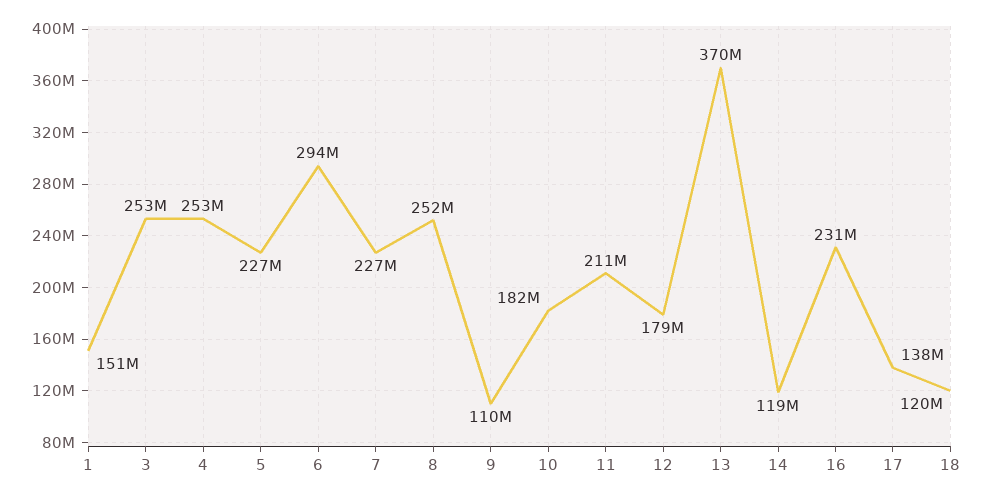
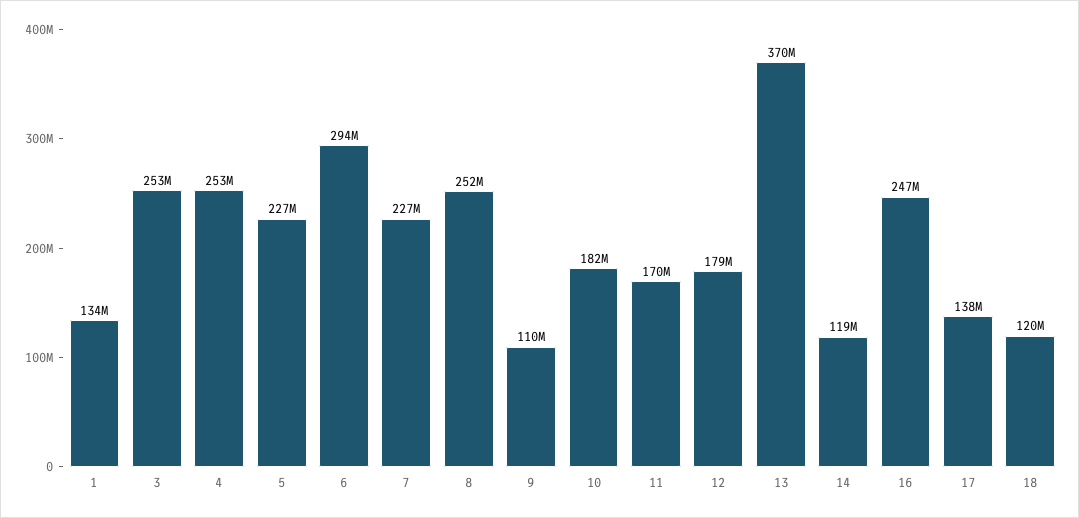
  {
-   "1": 151000000,
+   "1": 134000000,
    "3": 253000000,
    "4": 253000000,
    "5": 227000000,
    "6": 294000000,
    "7": 227000000,
    "8": 252000000,
    "9": 110000000,
    "10": 182000000,
-   "11": 211000000,
+   "11": 170000000,
    "12": 179000000,
    "13": 370000000,
    "14": 119000000,
-   "16": 231000000,
+   "16": 247000000,
    "17": 138000000,
    "18": 120000000
  }

